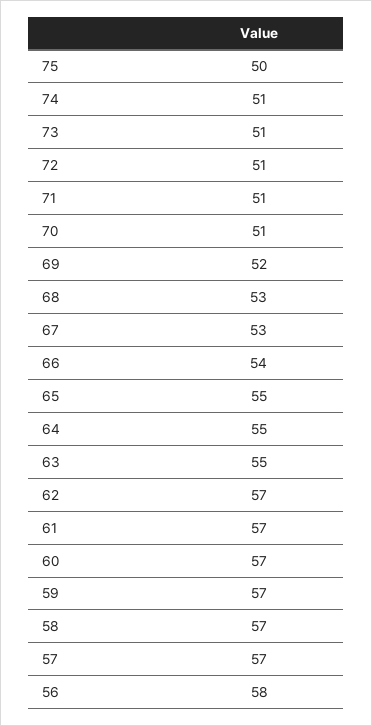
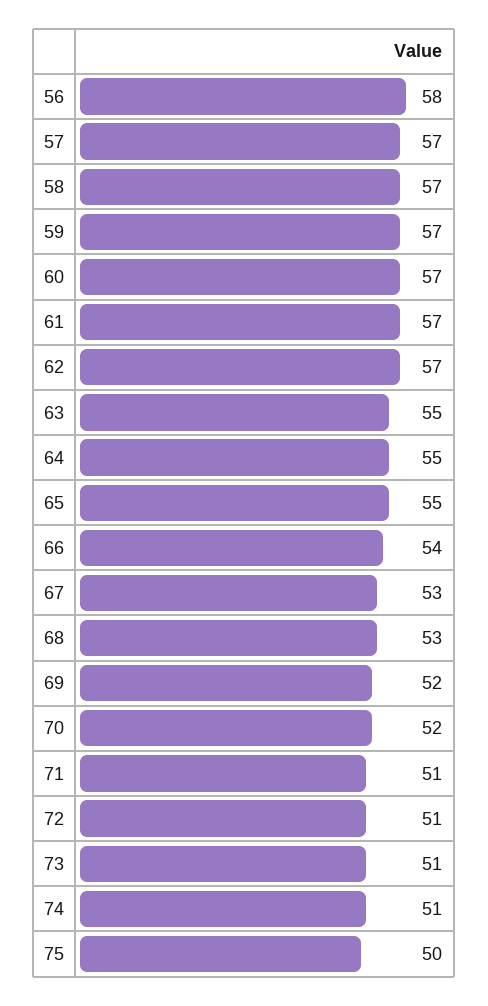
  {
    "75": 50,
    "74": 51,
    "73": 51,
    "72": 51,
    "71": 51,
-   "70": 51,
+   "70": 52,
    "69": 52,
    "68": 53,
    "67": 53,
    "66": 54,
    "65": 55,
    "64": 55,
    "63": 55,
    "62": 57,
    "61": 57,
    "60": 57,
    "59": 57,
    "58": 57,
    "57": 57,
    "56": 58
  }

